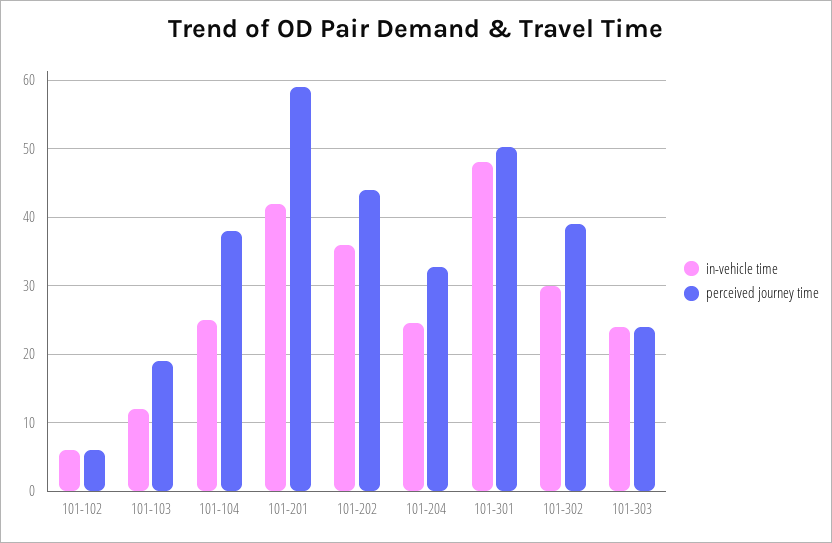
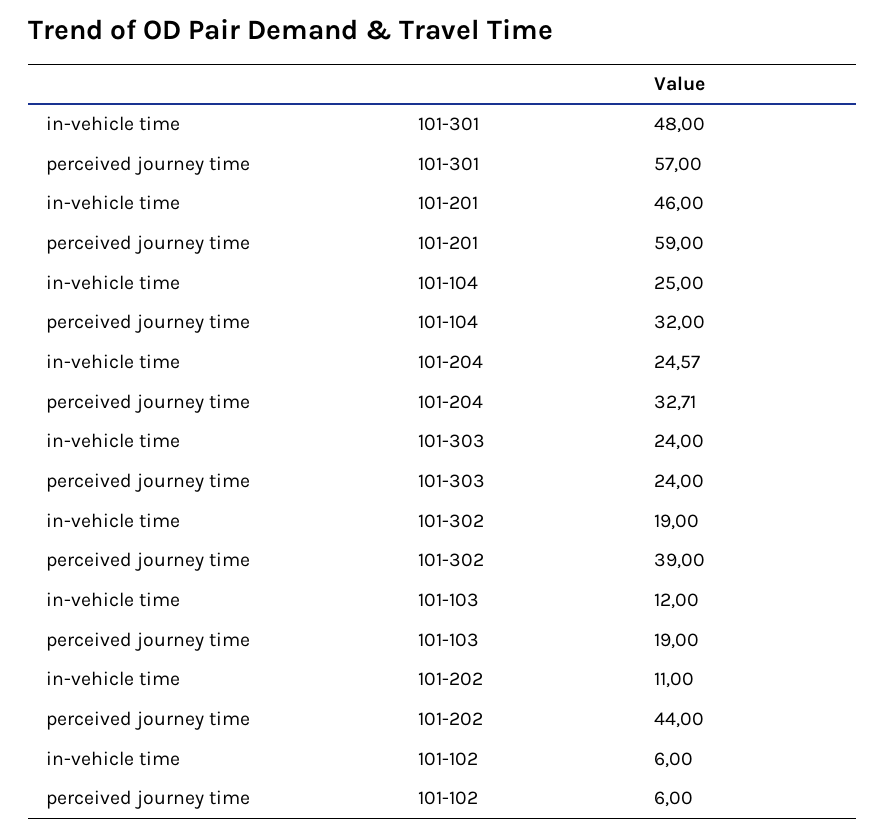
  {
    "in-vehicle time": {
      "101-102": 6,
      "101-103": 12,
      "101-104": 25,
-     "101-201": 42,
+     "101-201": 46,
-     "101-202": 36,
+     "101-202": 11,
      "101-204": 24.57,
      "101-301": 48,
-     "101-302": 30,
+     "101-302": 19,
      "101-303": 24
    },
    "perceived journey time": {
      "101-102": 6,
      "101-103": 19,
-     "101-104": 38,
+     "101-104": 32,
      "101-201": 59,
      "101-202": 44,
      "101-204": 32.71,
-     "101-301": 50,
+     "101-301": 57,
      "101-302": 39,
      "101-303": 24
    }
  }

